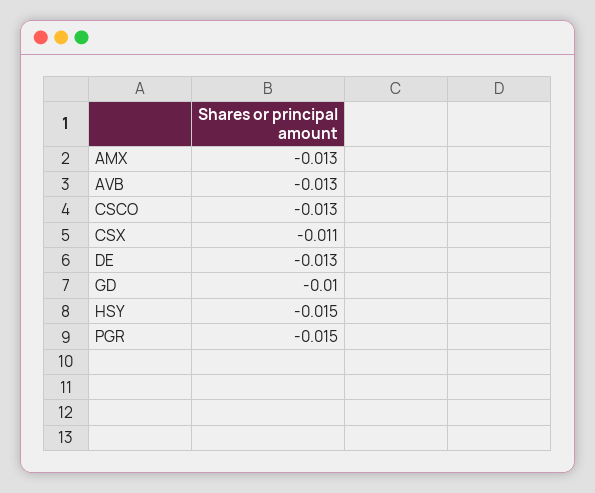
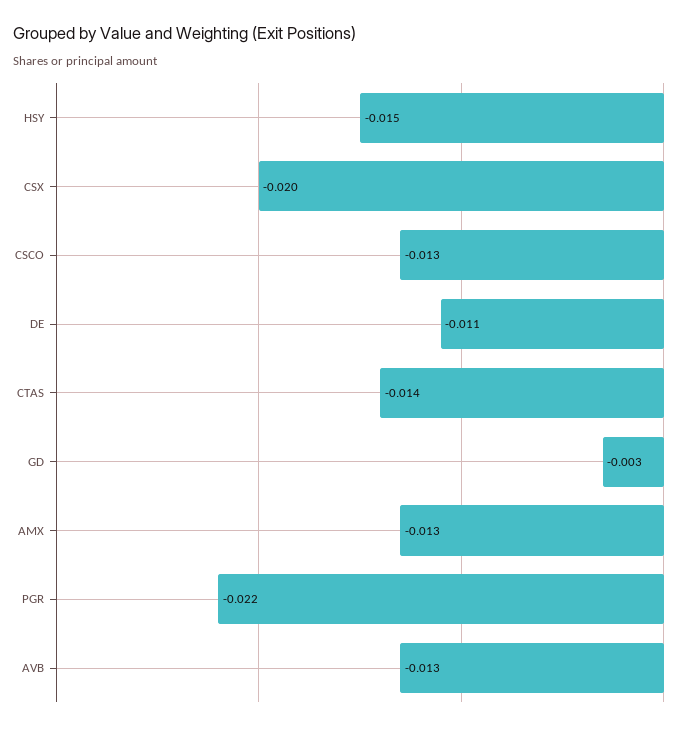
  {
    "AMX": -0.013,
    "AVB": -0.013,
    "CSCO": -0.013,
-   "CSX": -0.011,
+   "CSX": -0.02,
-   "DE": -0.013,
+   "DE": -0.011,
-   "GD": -0.01,
+   "GD": -0.003,
    "HSY": -0.015,
-   "PGR": -0.015
+   "PGR": -0.022,
+   "CTAS": -0.014
  }

